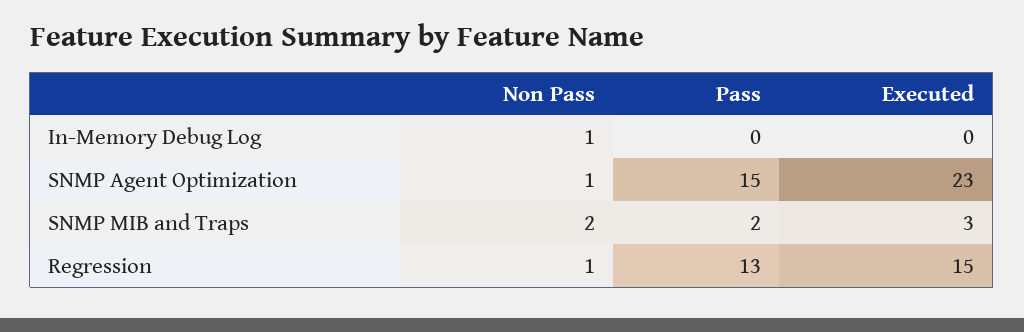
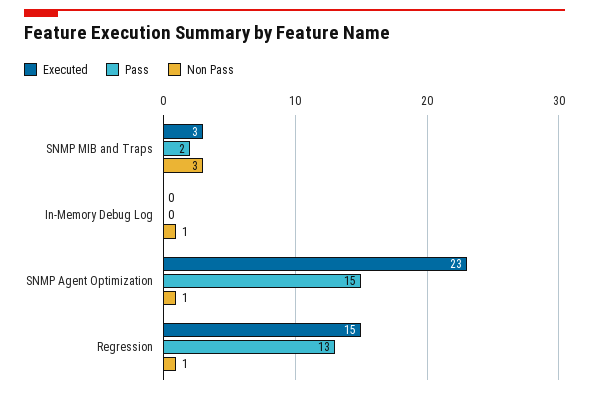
  {
    "Non Pass": {
      "In-Memory Debug Log": 1,
      "SNMP Agent Optimization": 1,
-     "SNMP MIB and Traps": 2,
+     "SNMP MIB and Traps": 3,
      "Regression": 1
    },
    "Pass": {
      "In-Memory Debug Log": 0,
      "SNMP Agent Optimization": 15,
      "SNMP MIB and Traps": 2,
      "Regression": 13
    },
    "Executed": {
      "In-Memory Debug Log": 0,
      "SNMP Agent Optimization": 23,
      "SNMP MIB and Traps": 3,
      "Regression": 15
    }
  }

